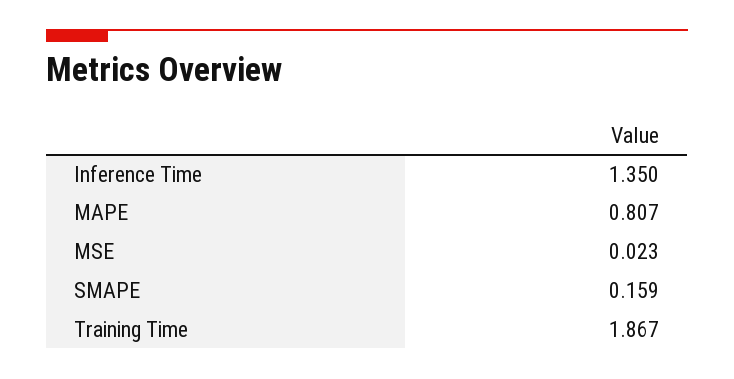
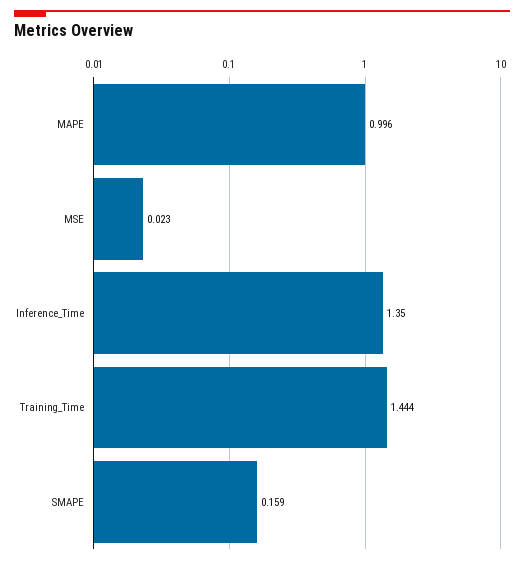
  {
    "Inference Time": 1.35,
-   "MAPE": 0.807,
+   "MAPE": 0.996,
    "MSE": 0.023,
    "SMAPE": 0.159,
-   "Training Time": 1.867
+   "Training Time": 1.444
  }

